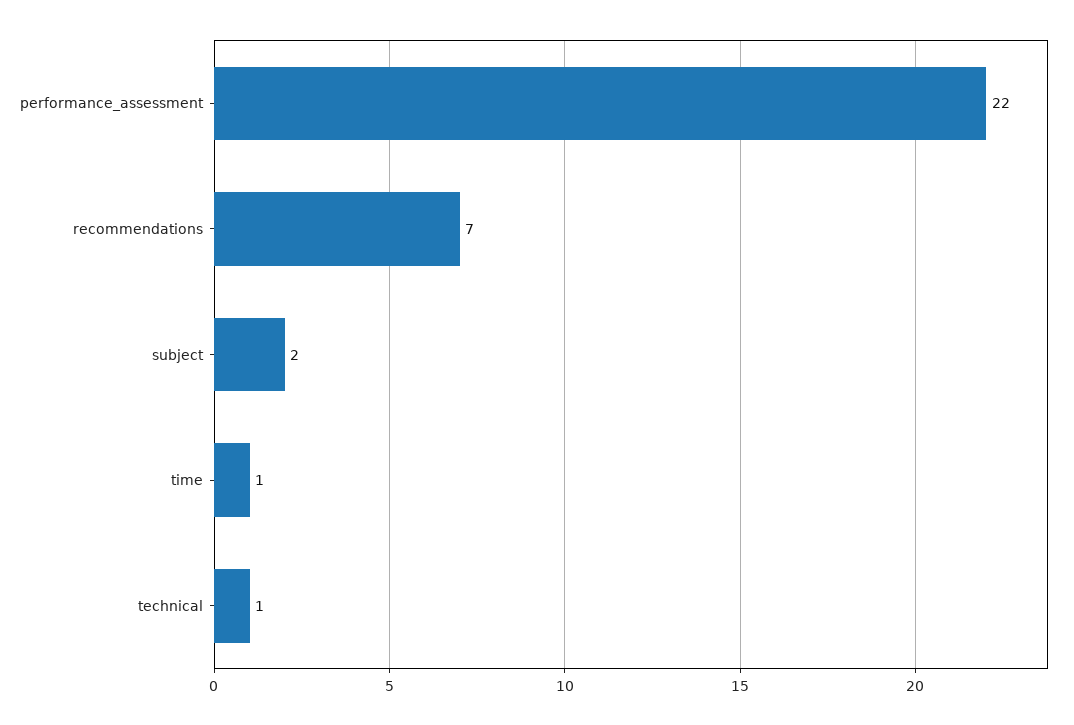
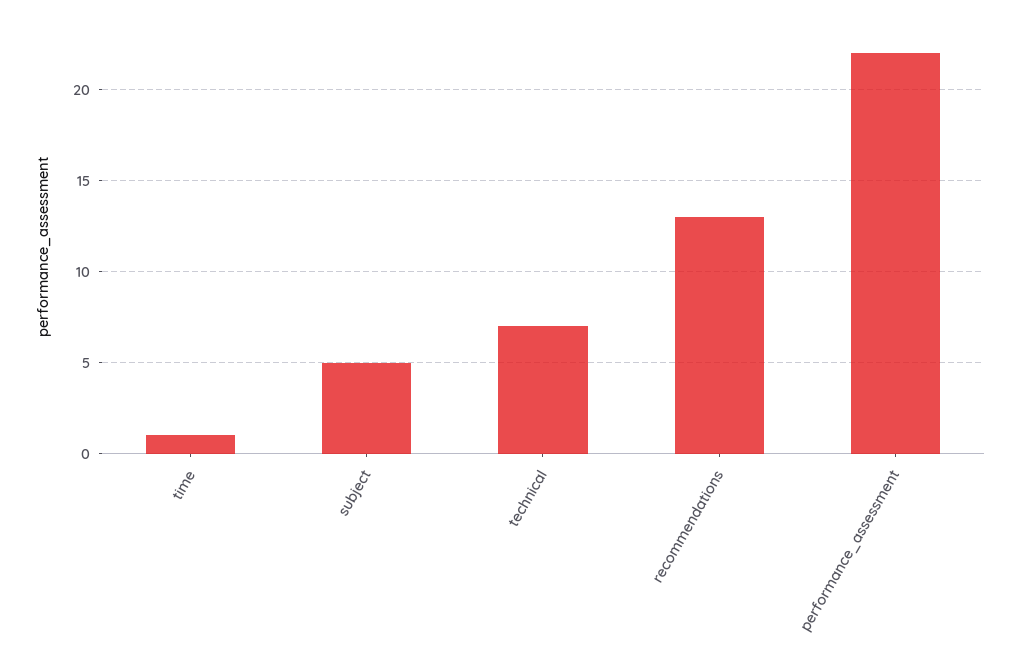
  {
    "performance_assessment": 22,
-   "recommendations": 7,
+   "recommendations": 13,
-   "subject": 2,
+   "subject": 5,
    "time": 1,
-   "technical": 1
+   "technical": 7
  }

